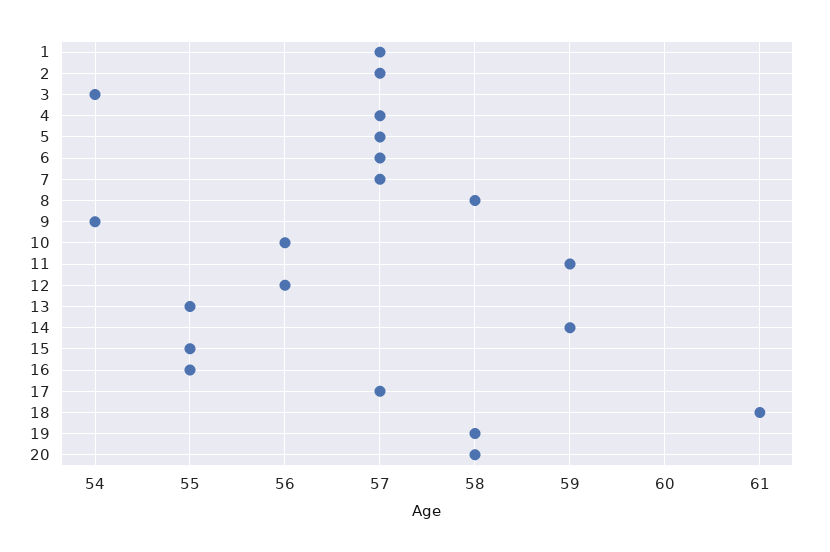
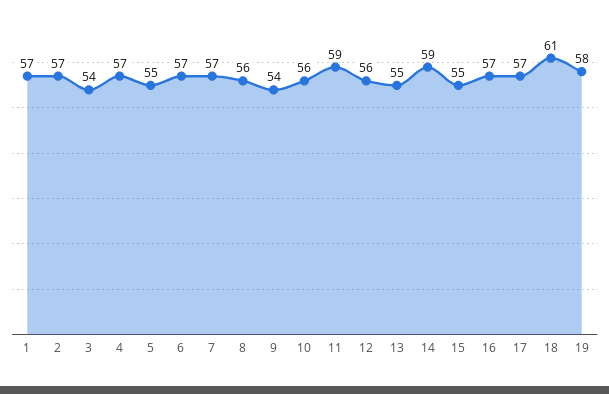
  {
    "1": 57,
    "2": 57,
    "3": 54,
    "4": 57,
-   "5": 57,
+   "5": 55,
    "6": 57,
    "7": 57,
-   "8": 58,
+   "8": 56,
    "9": 54,
    "10": 56,
    "11": 59,
    "12": 56,
    "13": 55,
    "14": 59,
    "15": 55,
-   "16": 55,
+   "16": 57,
    "17": 57,
    "18": 61,
-   "19": 58,
+   "19": 58
-   "20": 58
  }

